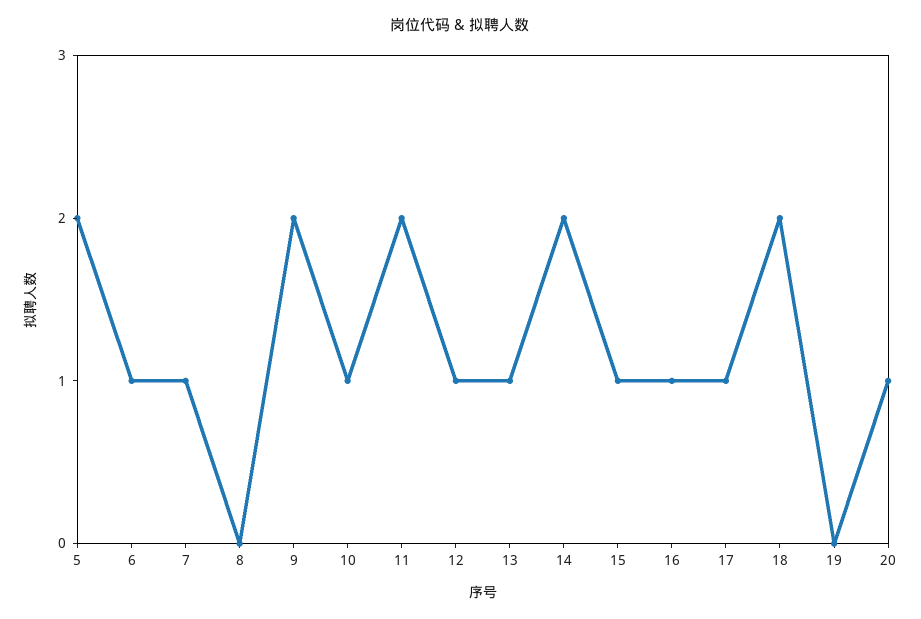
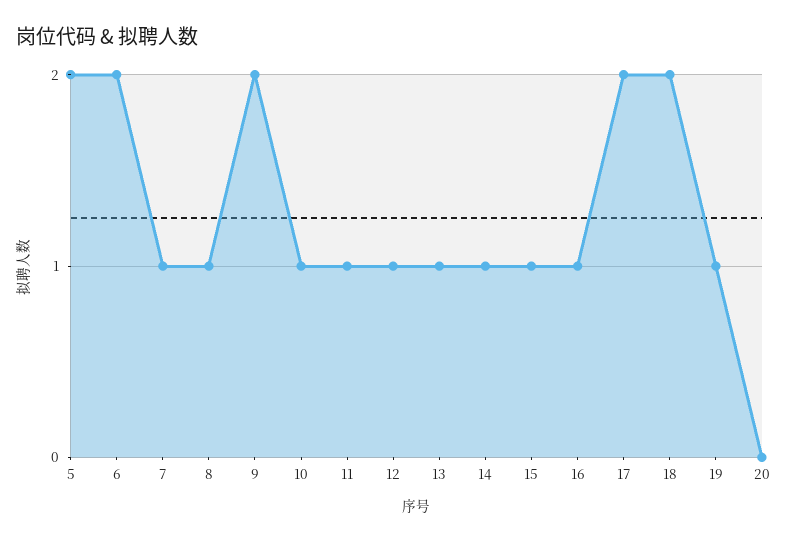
  {
    "5": 2,
-   "6": 1,
+   "6": 2,
    "7": 1,
-   "8": 0,
+   "8": 1,
    "9": 2,
    "10": 1,
-   "11": 2,
+   "11": 1,
    "12": 1,
    "13": 1,
-   "14": 2,
+   "14": 1,
    "15": 1,
    "16": 1,
-   "17": 1,
+   "17": 2,
    "18": 2,
-   "19": 0,
+   "19": 1,
-   "20": 1
+   "20": 0
  }

